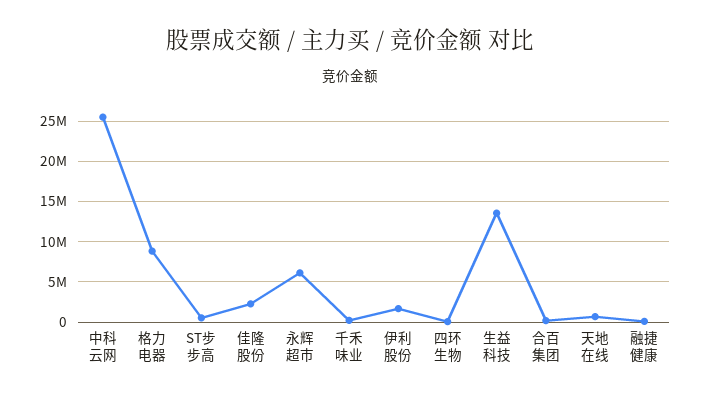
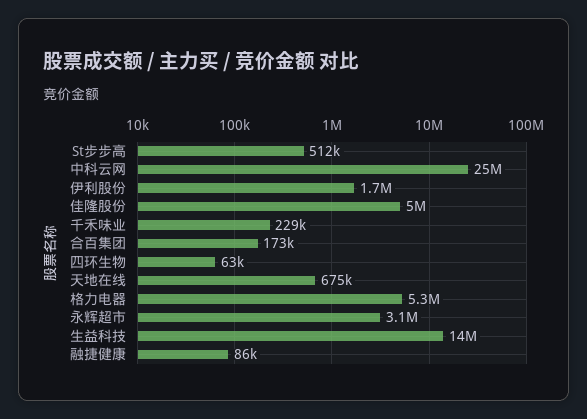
  {
    "中科云网": 25000000,
-   "格力电器": 9000000,
+   "格力电器": 5300000,
    "ST步步高": 512000,
-   "佳隆股份": 2000000,
+   "佳隆股份": 5000000,
-   "永辉超市": 6000000,
+   "永辉超市": 3100000,
    "千禾味业": 229000,
    "伊利股份": 1700000,
    "四环生物": 63000,
    "生益科技": 14000000,
    "合百集团": 173000,
    "天地在线": 675000,
    "融捷健康": 86000
  }

